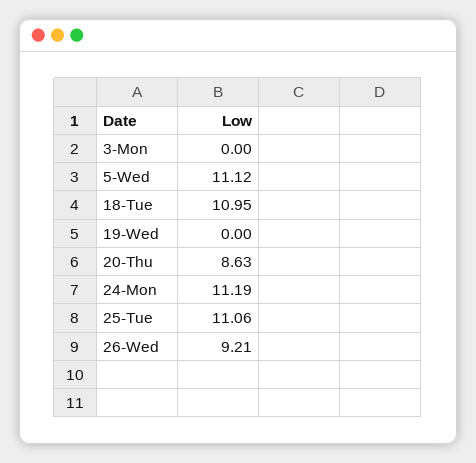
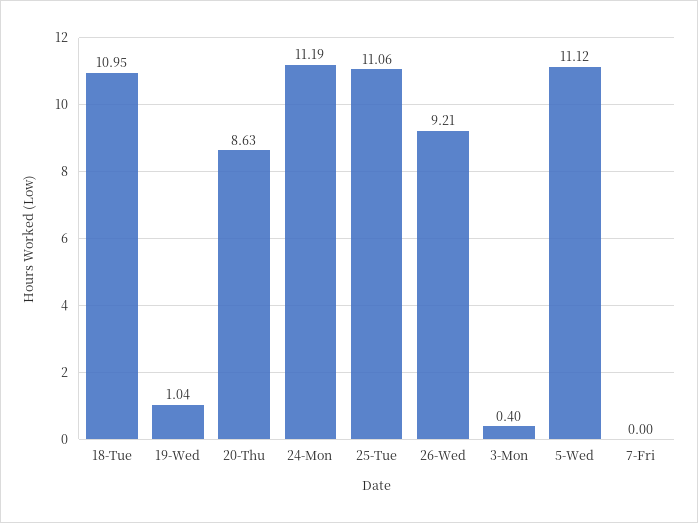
  {
-   "3-Mon": 0,
+   "3-Mon": 0.4,
    "5-Wed": 11.12,
    "18-Tue": 10.95,
-   "19-Wed": 0,
+   "19-Wed": 1.04,
    "20-Thu": 8.63,
    "24-Mon": 11.19,
    "25-Tue": 11.06,
-   "26-Wed": 9.21
+   "26-Wed": 9.21,
+   "7-Fri": 0
  }

